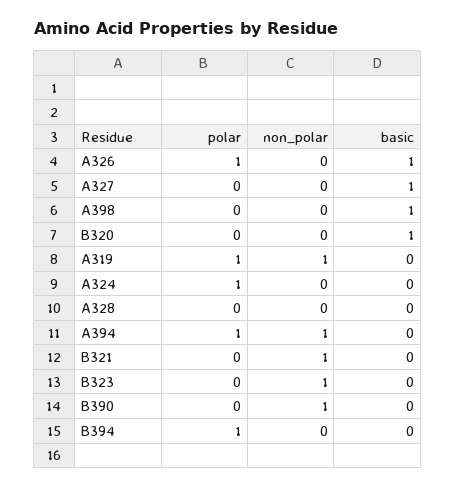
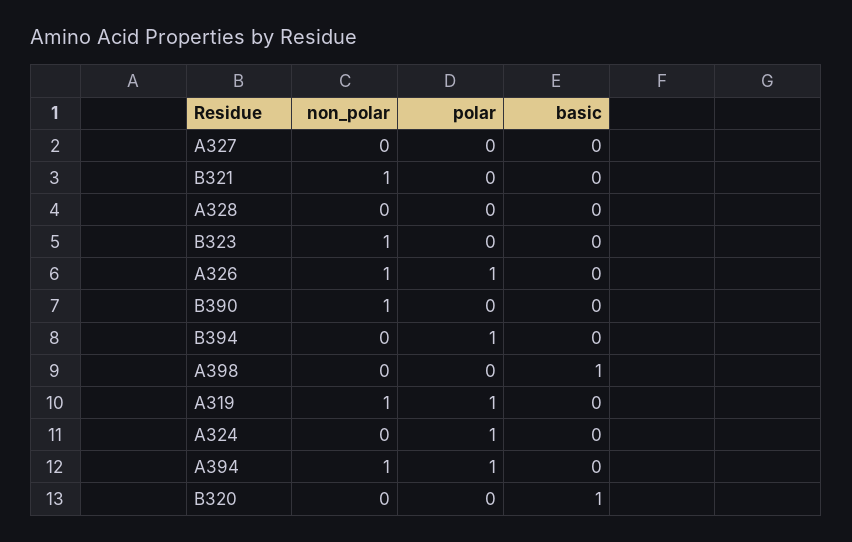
  {
    "polar": {
      "A326": 1,
      "A327": 0,
      "A398": 0,
      "B320": 0,
      "A319": 1,
      "A324": 1,
      "A328": 0,
      "A394": 1,
      "B321": 0,
      "B323": 0,
      "B390": 0,
      "B394": 1
    },
    "non_polar": {
-     "A326": 0,
+     "A326": 1,
      "A327": 0,
      "A398": 0,
      "B320": 0,
      "A319": 1,
      "A324": 0,
      "A328": 0,
      "A394": 1,
      "B321": 1,
      "B323": 1,
      "B390": 1,
      "B394": 0
    },
    "basic": {
-     "A326": 1,
+     "A326": 0,
-     "A327": 1,
+     "A327": 0,
      "A398": 1,
      "B320": 1,
      "A319": 0,
      "A324": 0,
      "A328": 0,
      "A394": 0,
      "B321": 0,
      "B323": 0,
      "B390": 0,
      "B394": 0
    }
  }

